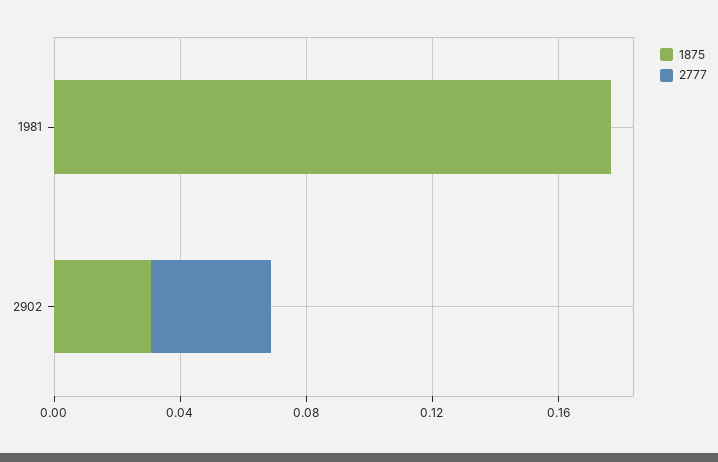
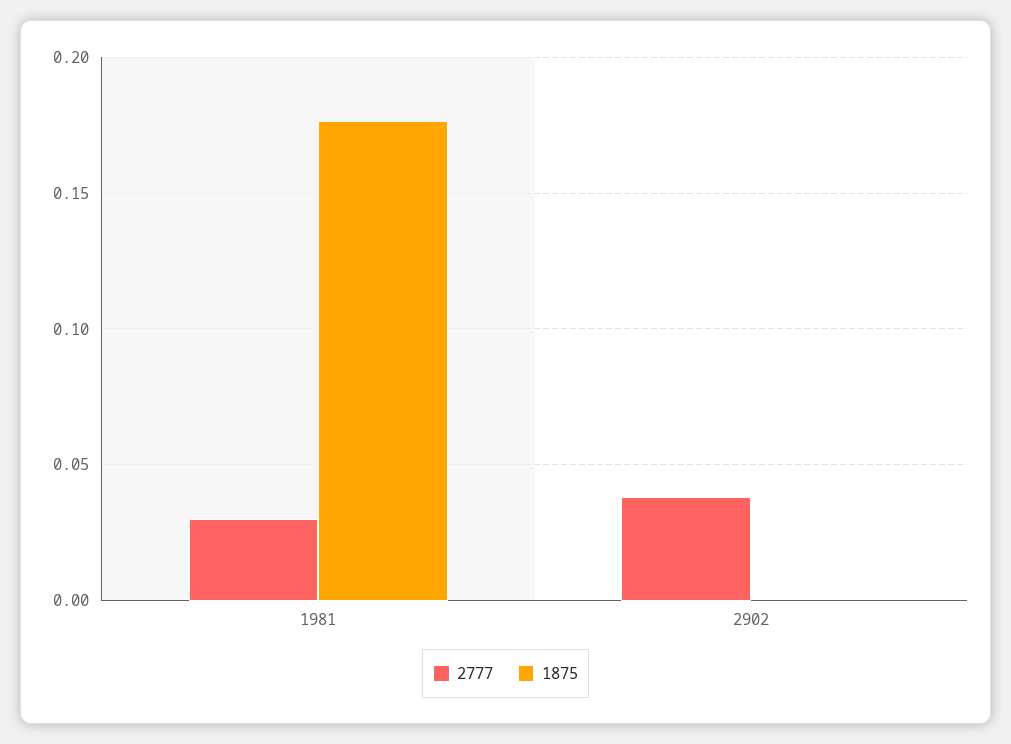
  {
    "1875": {
      "1981": 0.175,
-     "2902": 0.03
+     "2902": 0
    },
    "2777": {
-     "1981": 0,
+     "1981": 0.03,
      "2902": 0.04
    }
  }

